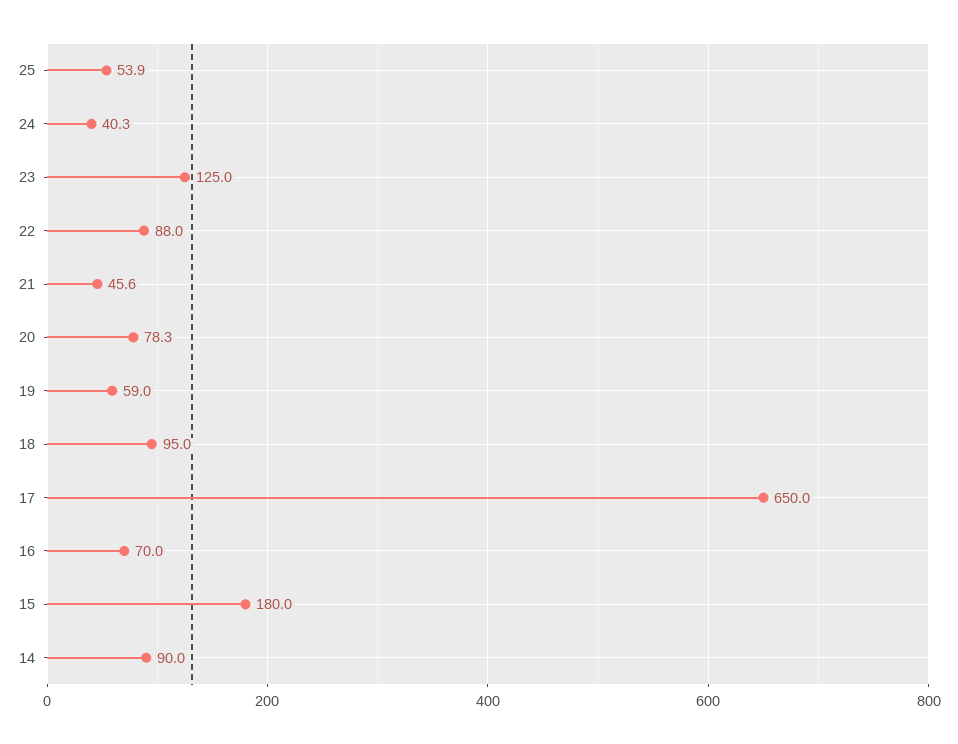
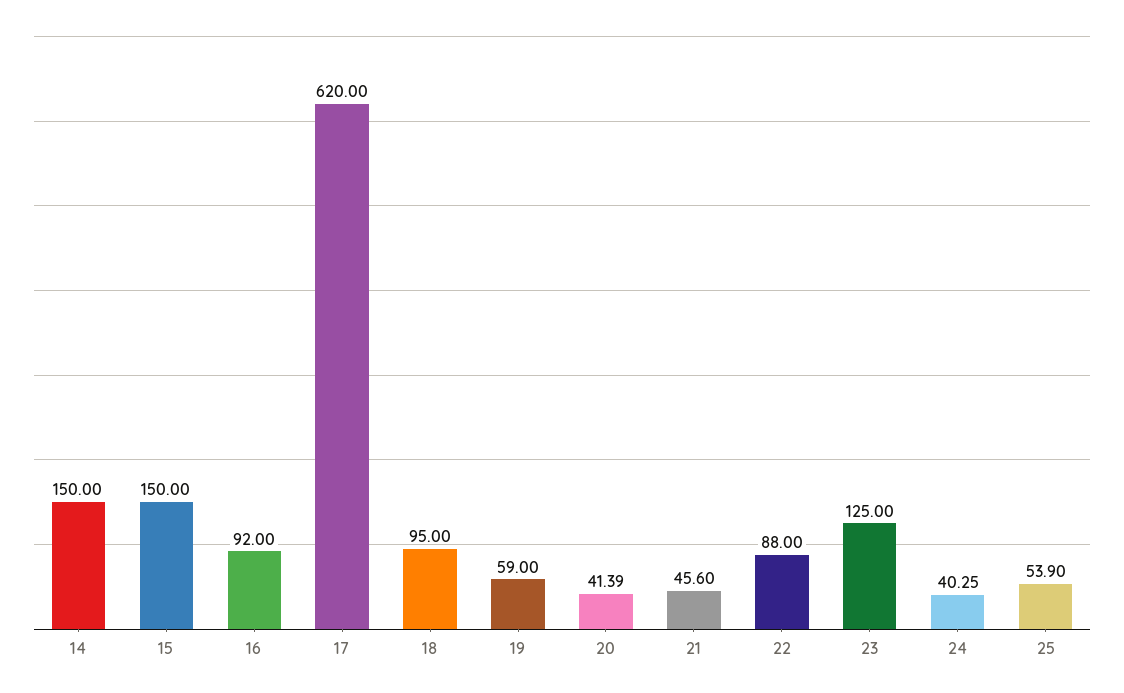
  {
    "25": 53.9,
    "24": 40.25,
    "23": 125,
    "22": 88,
    "21": 45.6,
-   "20": 78.3,
+   "20": 41.39,
    "19": 59,
    "18": 95,
-   "17": 650,
+   "17": 620,
-   "16": 70,
+   "16": 92,
-   "15": 180,
+   "15": 150,
-   "14": 90
+   "14": 150
  }

